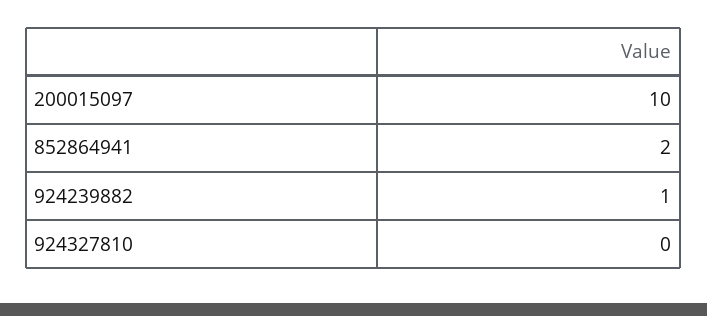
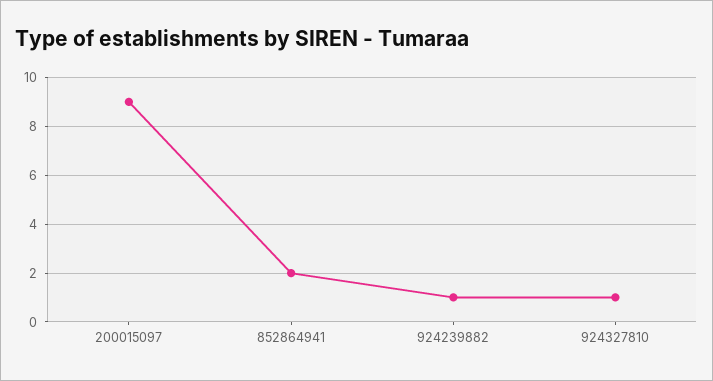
  {
-   "200015097": 10,
+   "200015097": 9,
    "852864941": 2,
    "924239882": 1,
-   "924327810": 0
+   "924327810": 1
  }

